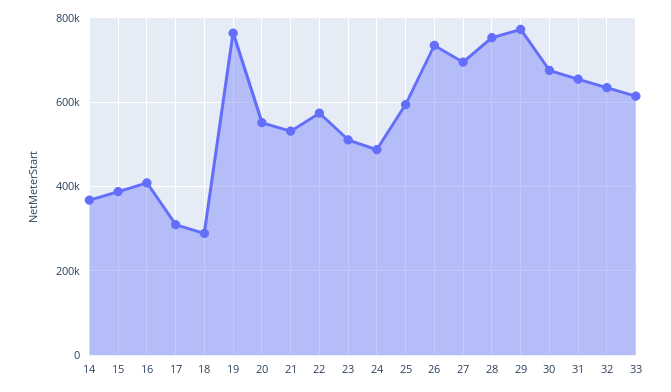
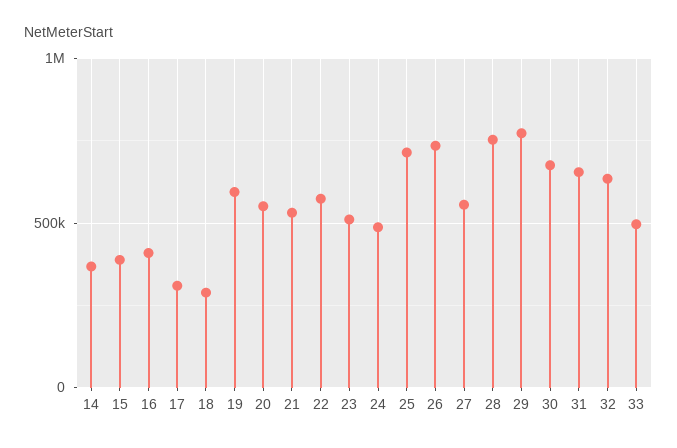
  {
    "14": 360000,
    "15": 380000,
    "16": 400000,
    "17": 300000,
    "18": 280000,
-   "19": 760000,
+   "19": 600000,
    "20": 560000,
    "21": 540000,
    "22": 580000,
    "23": 520000,
    "24": 480000,
-   "25": 600000,
+   "25": 700000,
    "26": 740000,
-   "27": 700000,
+   "27": 550000,
    "28": 760000,
    "29": 780000,
    "30": 680000,
    "31": 660000,
    "32": 640000,
-   "33": 620000
+   "33": 500000
  }

